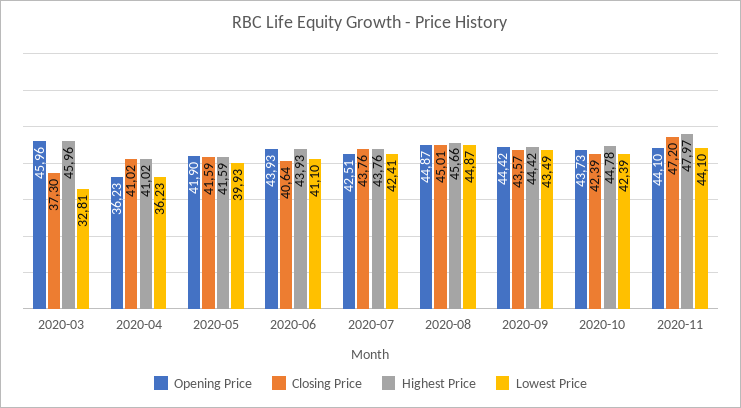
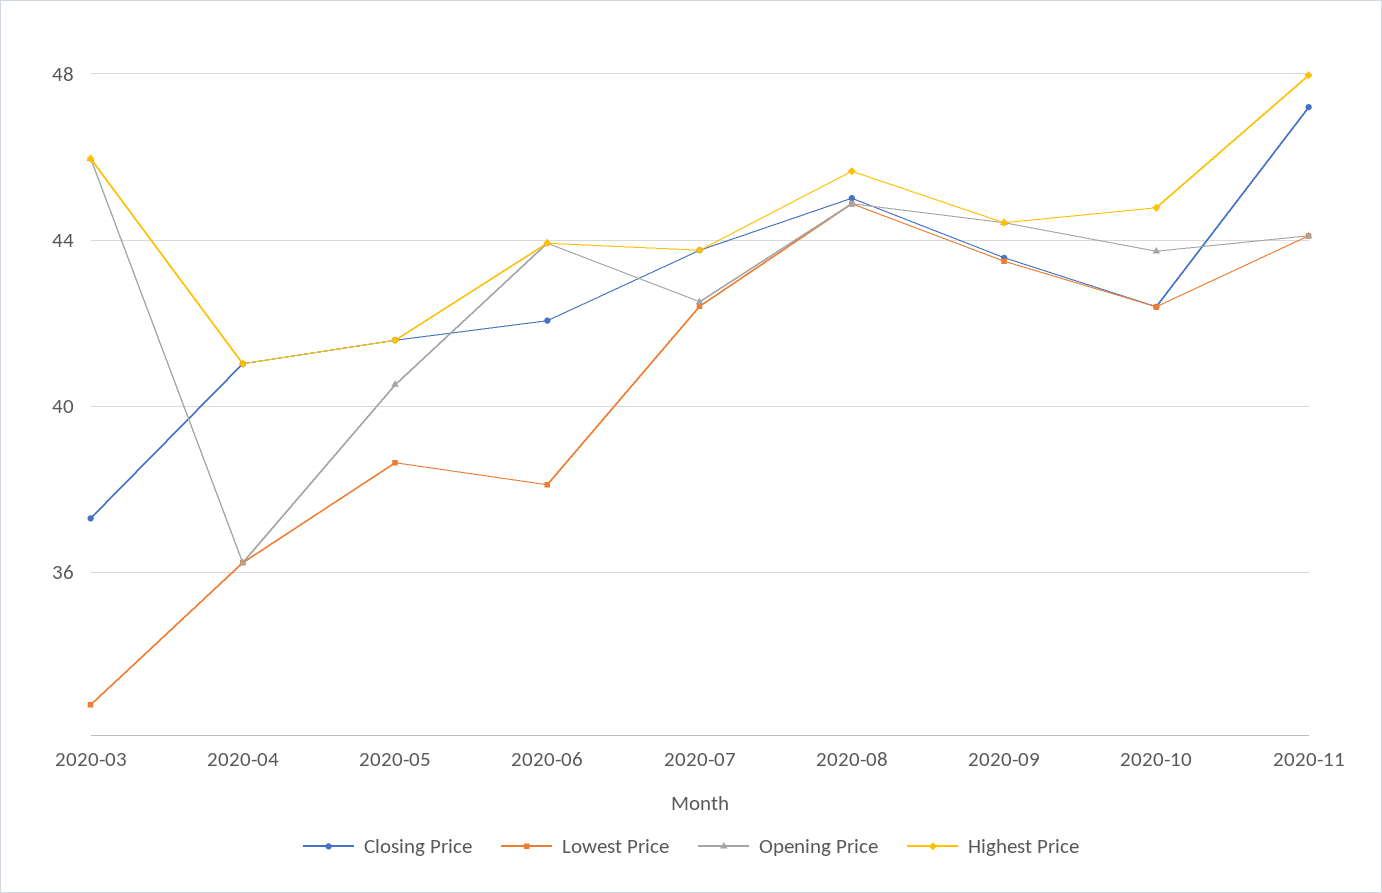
  {
    "Opening Price": {
      "2020-03": 45.96,
      "2020-04": 36.23,
-     "2020-05": 41.9,
+     "2020-05": 40.5,
      "2020-06": 43.93,
      "2020-07": 42.51,
      "2020-08": 44.87,
      "2020-09": 44.42,
      "2020-10": 43.73,
      "2020-11": 44.1
    },
    "Closing Price": {
      "2020-03": 37.3,
      "2020-04": 41.02,
      "2020-05": 41.59,
-     "2020-06": 40.64,
+     "2020-06": 42,
      "2020-07": 43.76,
      "2020-08": 45.01,
      "2020-09": 43.57,
      "2020-10": 42.39,
      "2020-11": 47.2
    },
    "Highest Price": {
      "2020-03": 45.96,
      "2020-04": 41.02,
      "2020-05": 41.59,
      "2020-06": 43.93,
      "2020-07": 43.76,
      "2020-08": 45.66,
      "2020-09": 44.42,
      "2020-10": 44.78,
      "2020-11": 47.97
    },
    "Lowest Price": {
      "2020-03": 32.81,
      "2020-04": 36.23,
-     "2020-05": 39.93,
+     "2020-05": 38.5,
-     "2020-06": 41.1,
+     "2020-06": 38,
      "2020-07": 42.41,
      "2020-08": 44.87,
      "2020-09": 43.49,
      "2020-10": 42.39,
      "2020-11": 44.1
    }
  }

